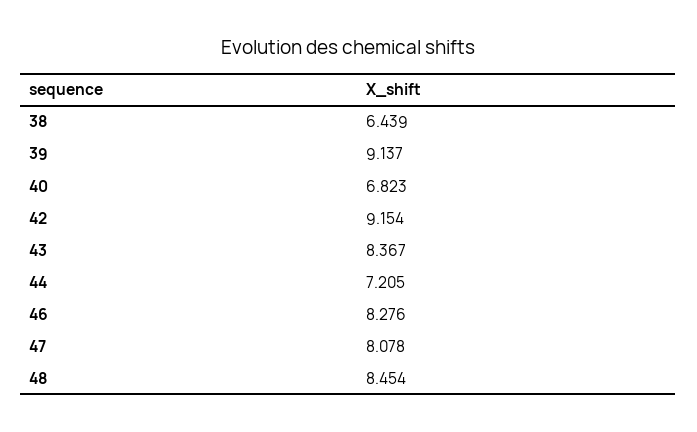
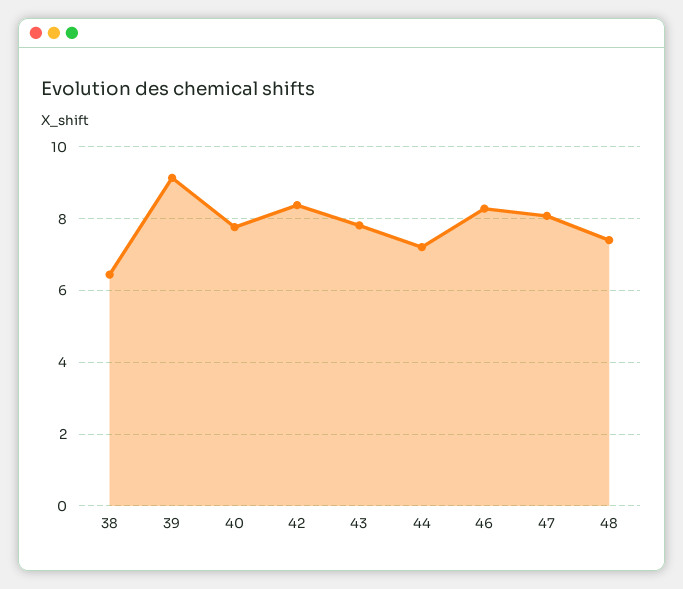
  {
    "38": 6.439,
    "39": 9.137,
-   "40": 6.823,
+   "40": 7.8,
-   "42": 9.154,
+   "42": 8.4,
-   "43": 8.367,
+   "43": 7.8,
    "44": 7.205,
    "46": 8.276,
    "47": 8.078,
-   "48": 8.454
+   "48": 7.4
  }

